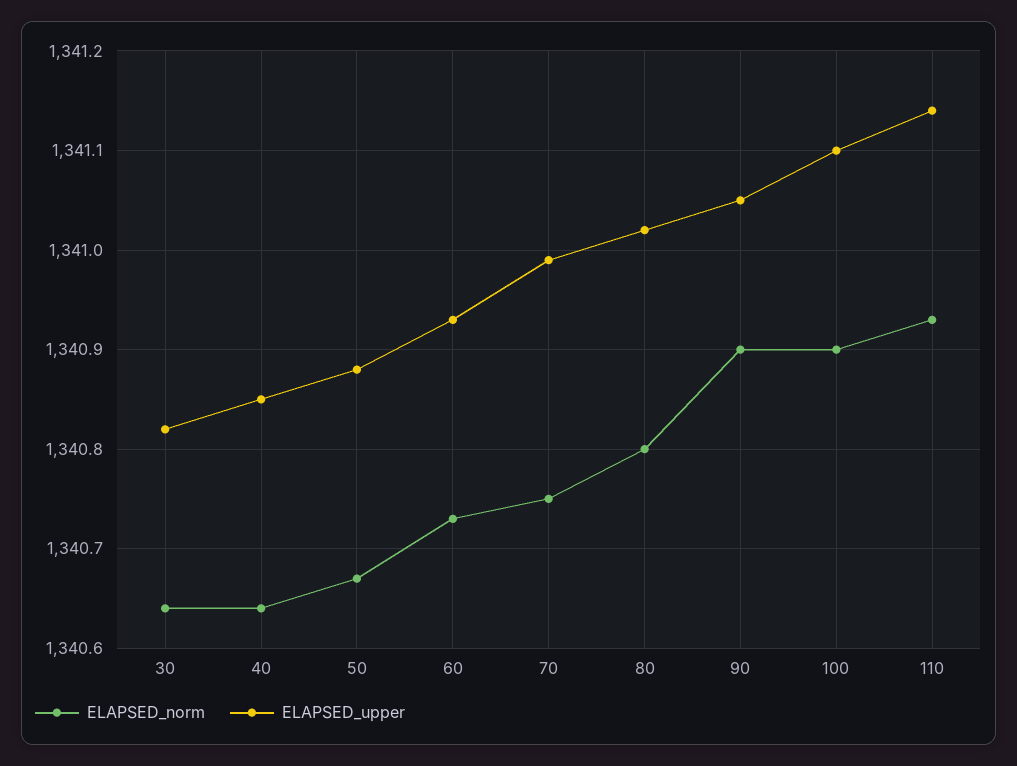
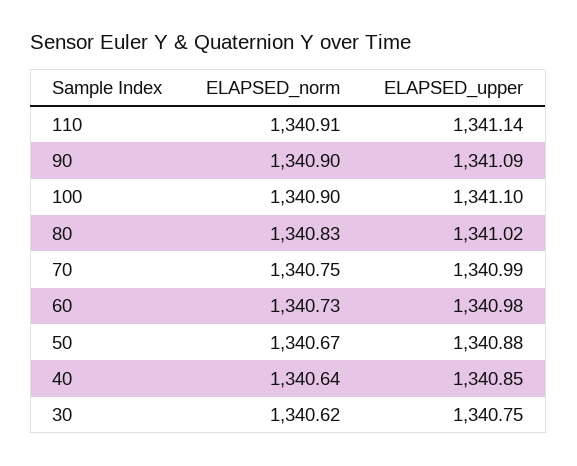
  {
    "ELAPSED_norm": {
-     "30": 1340.64,
+     "30": 1340.62,
      "40": 1340.64,
      "50": 1340.67,
      "60": 1340.73,
      "70": 1340.75,
-     "80": 1340.8,
+     "80": 1340.83,
      "90": 1340.9,
      "100": 1340.9,
-     "110": 1340.93
+     "110": 1340.91
    },
    "ELAPSED_upper": {
-     "30": 1340.82,
+     "30": 1340.75,
      "40": 1340.85,
      "50": 1340.88,
-     "60": 1340.93,
+     "60": 1340.98,
      "70": 1340.99,
      "80": 1341.02,
-     "90": 1341.05,
+     "90": 1341.09,
      "100": 1341.1,
      "110": 1341.14
    }
  }

